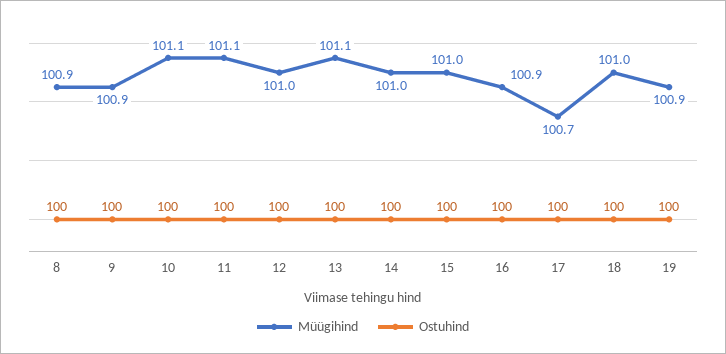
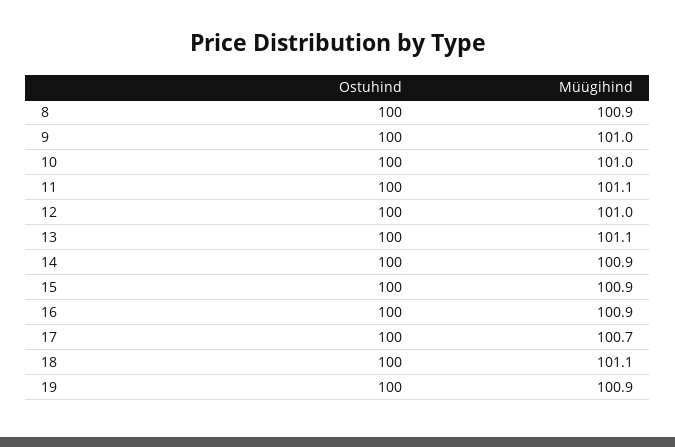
  {
    "Müügihind": {
      "8": 100.9,
-     "9": 100.9,
+     "9": 101,
-     "10": 101.1,
+     "10": 101,
      "11": 101.1,
      "12": 101,
      "13": 101.1,
-     "14": 101,
+     "14": 100.9,
-     "15": 101,
+     "15": 100.9,
      "16": 100.9,
      "17": 100.7,
-     "18": 101,
+     "18": 101.1,
      "19": 100.9
    },
    "Ostuhind": {
      "8": 100,
      "9": 100,
      "10": 100,
      "11": 100,
      "12": 100,
      "13": 100,
      "14": 100,
      "15": 100,
      "16": 100,
      "17": 100,
      "18": 100,
      "19": 100
    }
  }

